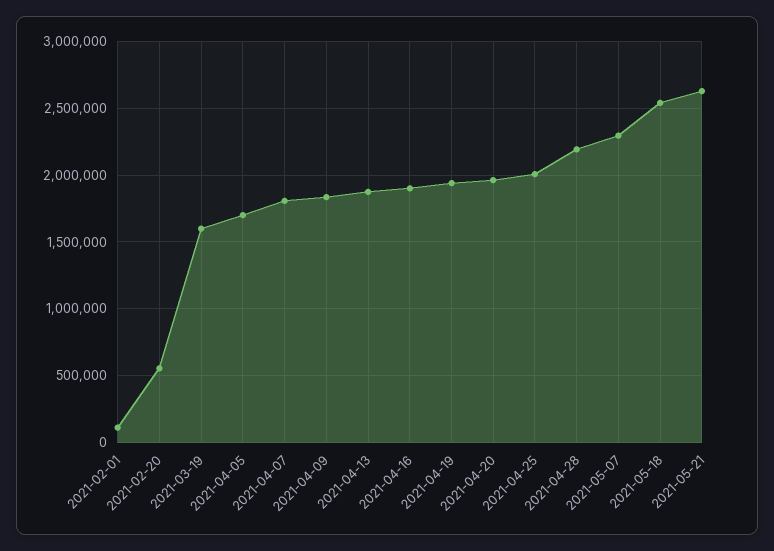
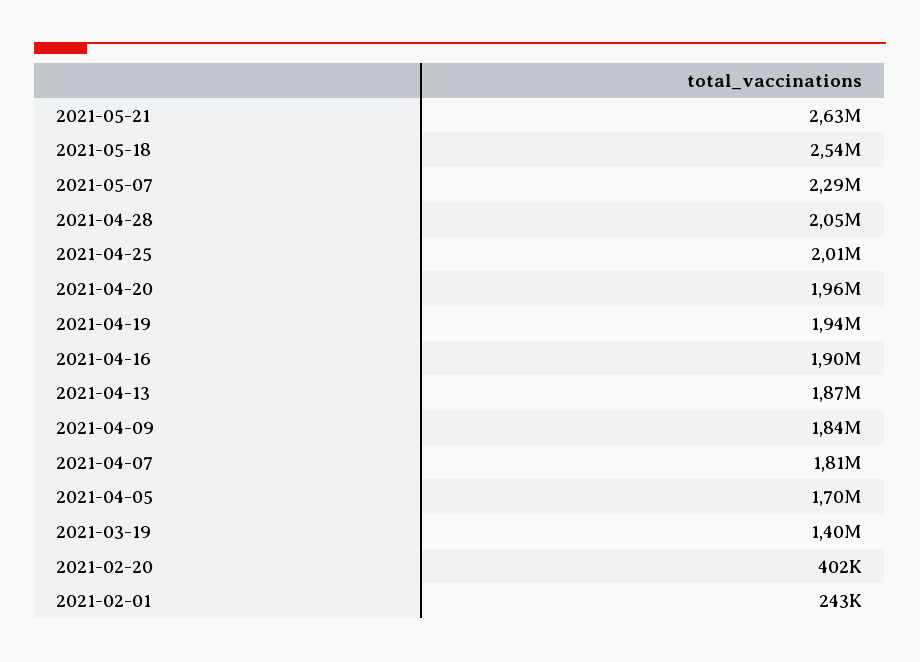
  {
-   "2021-02-01": 100000,
+   "2021-02-01": 243000,
-   "2021-02-20": 550000,
+   "2021-02-20": 402000,
-   "2021-03-19": 1600000,
+   "2021-03-19": 1400000,
    "2021-04-05": 1700000,
    "2021-04-07": 1810000,
    "2021-04-09": 1840000,
    "2021-04-13": 1870000,
    "2021-04-16": 1900000,
    "2021-04-19": 1940000,
    "2021-04-20": 1960000,
    "2021-04-25": 2010000,
-   "2021-04-28": 2200000,
+   "2021-04-28": 2050000,
    "2021-05-07": 2290000,
    "2021-05-18": 2540000,
    "2021-05-21": 2630000
  }

